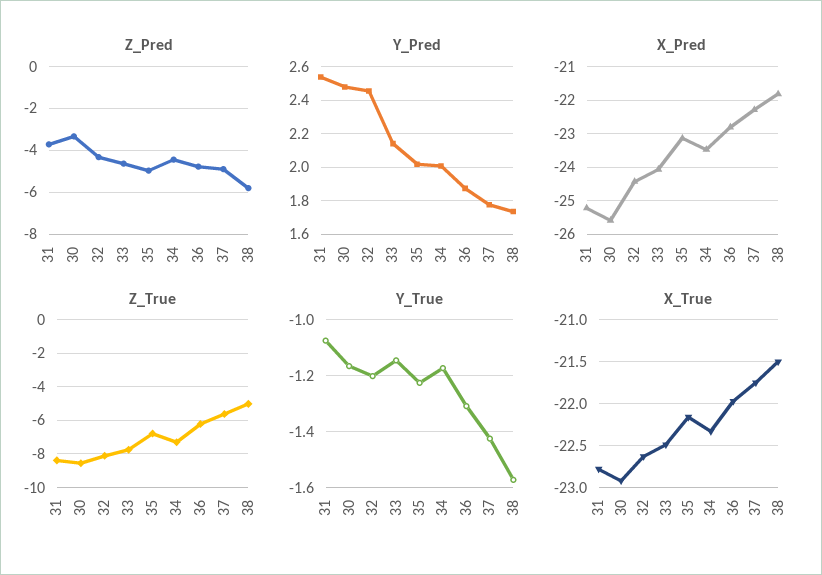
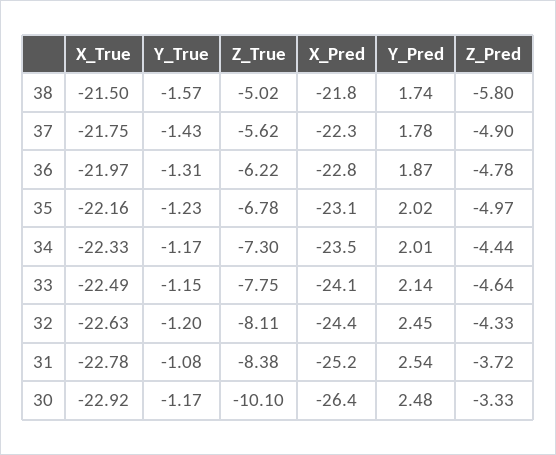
  {
    "Z_Pred": {
      "31": -3.72,
      "30": -3.33,
      "32": -4.33,
      "33": -4.64,
      "35": -4.97,
      "34": -4.44,
      "36": -4.78,
      "37": -4.9,
      "38": -5.8
    },
    "Y_Pred": {
      "31": 2.54,
      "30": 2.48,
      "32": 2.45,
      "33": 2.14,
      "35": 2.02,
      "34": 2.01,
      "36": 1.87,
      "37": 1.78,
      "38": 1.74
    },
    "X_Pred": {
      "31": -25.2,
-     "30": -25.6,
+     "30": -26.4,
      "32": -24.4,
      "33": -24.1,
      "35": -23.1,
      "34": -23.5,
      "36": -22.8,
      "37": -22.3,
      "38": -21.8
    },
    "Z_True": {
      "31": -8.38,
-     "30": -8.5,
+     "30": -10.1,
      "32": -8.11,
      "33": -7.75,
      "35": -6.78,
      "34": -7.3,
      "36": -6.22,
      "37": -5.62,
      "38": -5.02
    },
    "Y_True": {
      "31": -1.08,
      "30": -1.17,
      "32": -1.2,
      "33": -1.15,
      "35": -1.23,
      "34": -1.17,
      "36": -1.31,
      "37": -1.43,
      "38": -1.57
    },
    "X_True": {
      "31": -22.78,
      "30": -22.92,
      "32": -22.63,
      "33": -22.49,
      "35": -22.16,
      "34": -22.33,
      "36": -21.97,
      "37": -21.75,
      "38": -21.5
    }
  }

